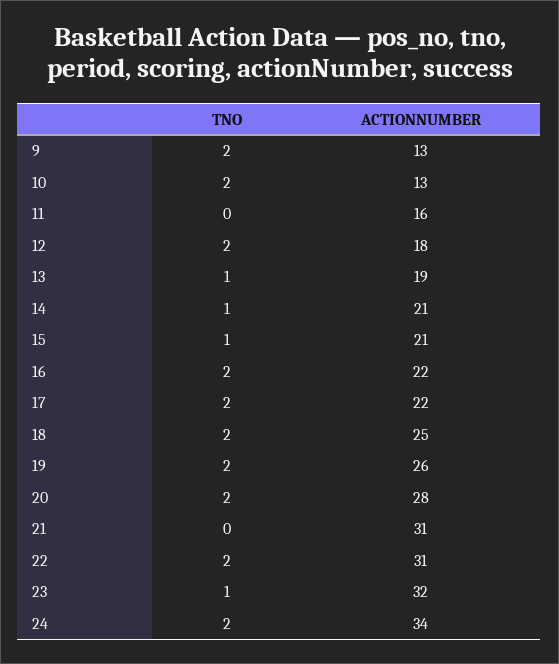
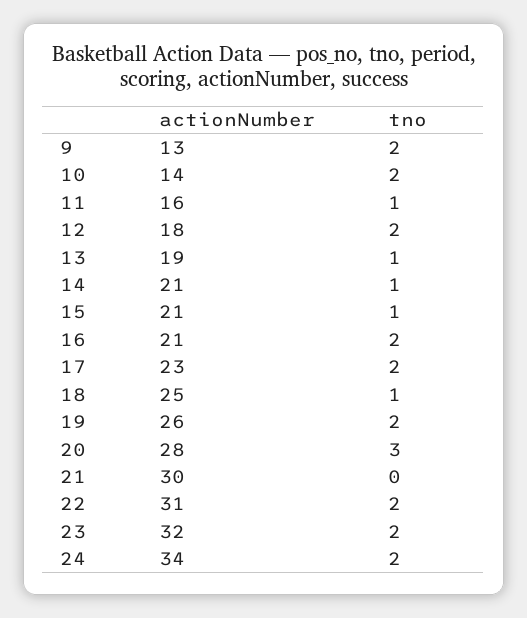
  {
    "TNO": {
      "9": 2,
      "10": 2,
-     "11": 0,
+     "11": 1,
      "12": 2,
      "13": 1,
      "14": 1,
      "15": 1,
      "16": 2,
      "17": 2,
-     "18": 2,
+     "18": 1,
      "19": 2,
-     "20": 2,
+     "20": 3,
      "21": 0,
      "22": 2,
-     "23": 1,
+     "23": 2,
      "24": 2
    },
    "ACTIONNUMBER": {
      "9": 13,
-     "10": 13,
+     "10": 14,
      "11": 16,
      "12": 18,
      "13": 19,
      "14": 21,
      "15": 21,
-     "16": 22,
+     "16": 21,
-     "17": 22,
+     "17": 23,
      "18": 25,
      "19": 26,
      "20": 28,
-     "21": 31,
+     "21": 30,
      "22": 31,
      "23": 32,
      "24": 34
    }
  }

